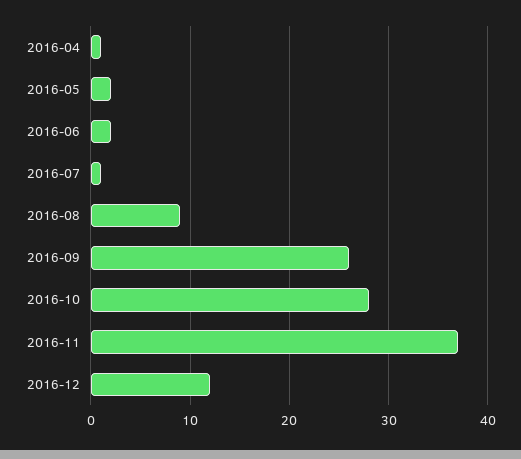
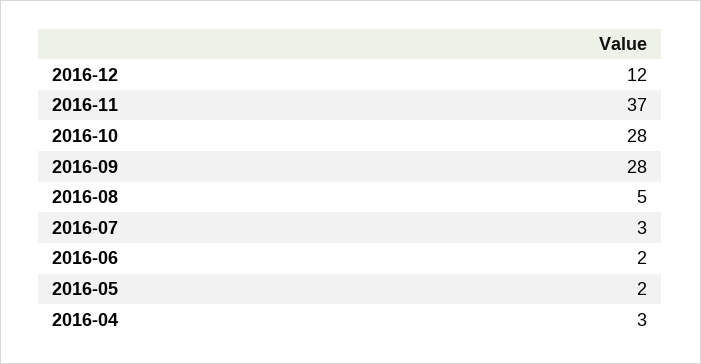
  {
-   "2016-04": 1,
+   "2016-04": 3,
    "2016-05": 2,
    "2016-06": 2,
-   "2016-07": 1,
+   "2016-07": 3,
-   "2016-08": 9,
+   "2016-08": 5,
-   "2016-09": 26,
+   "2016-09": 28,
    "2016-10": 28,
    "2016-11": 37,
    "2016-12": 12
  }

